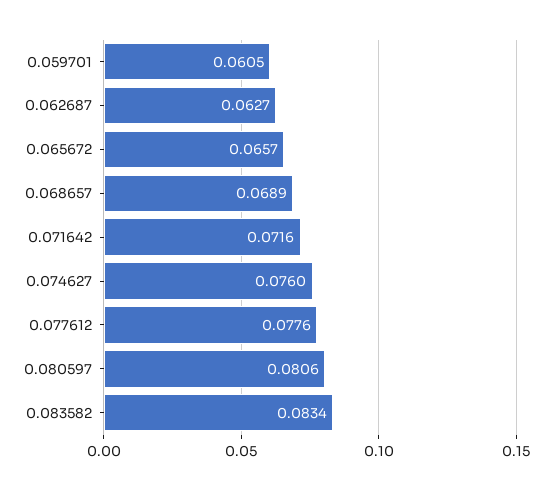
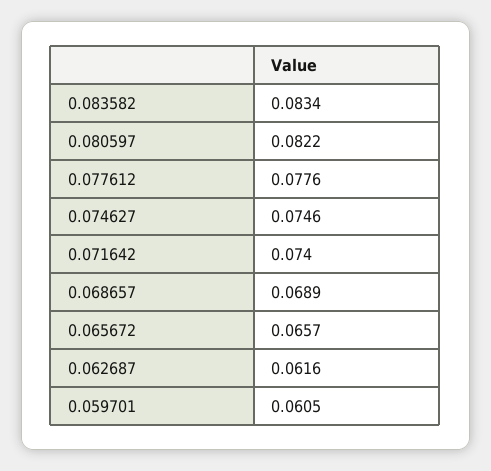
  {
    "0.059701": 0.0605,
-   "0.062687": 0.0627,
+   "0.062687": 0.0616,
    "0.065672": 0.0657,
    "0.068657": 0.0689,
-   "0.071642": 0.0716,
+   "0.071642": 0.074,
-   "0.074627": 0.076,
+   "0.074627": 0.0746,
    "0.077612": 0.0776,
-   "0.080597": 0.0806,
+   "0.080597": 0.0822,
    "0.083582": 0.0834
  }

